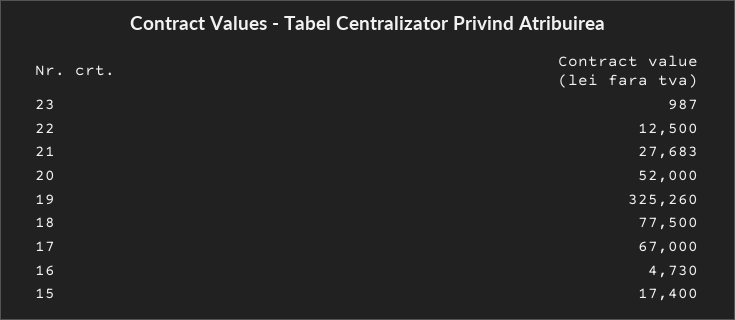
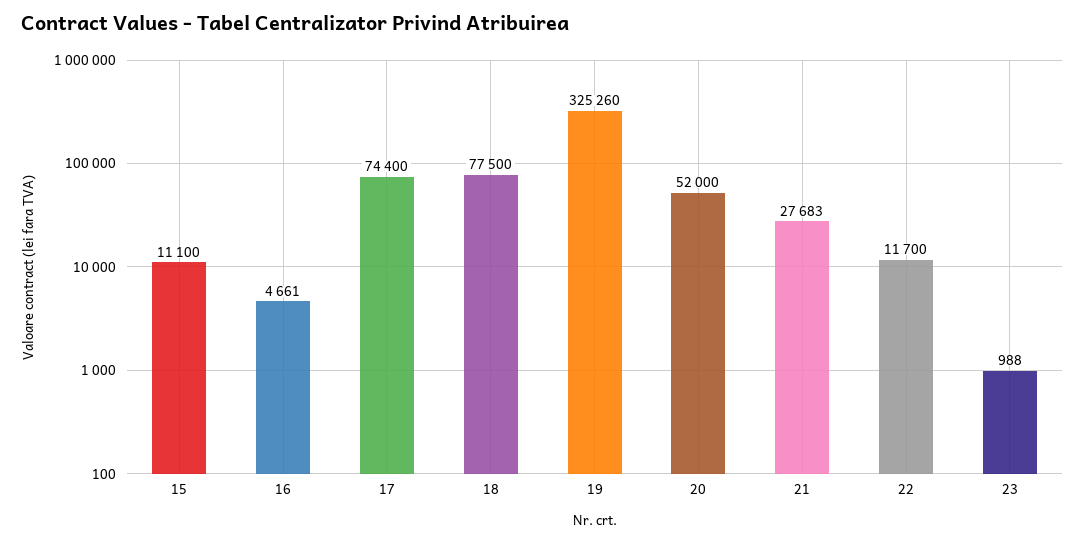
  {
-   "23": 987,
+   "23": 988,
-   "22": 12500,
+   "22": 11700,
    "21": 27683,
    "20": 52000,
    "19": 325260,
    "18": 77500,
-   "17": 67000,
+   "17": 74400,
-   "16": 4730,
+   "16": 4661,
-   "15": 17400
+   "15": 11100
  }

